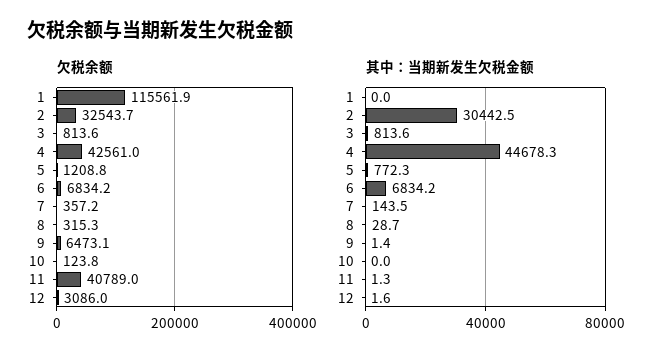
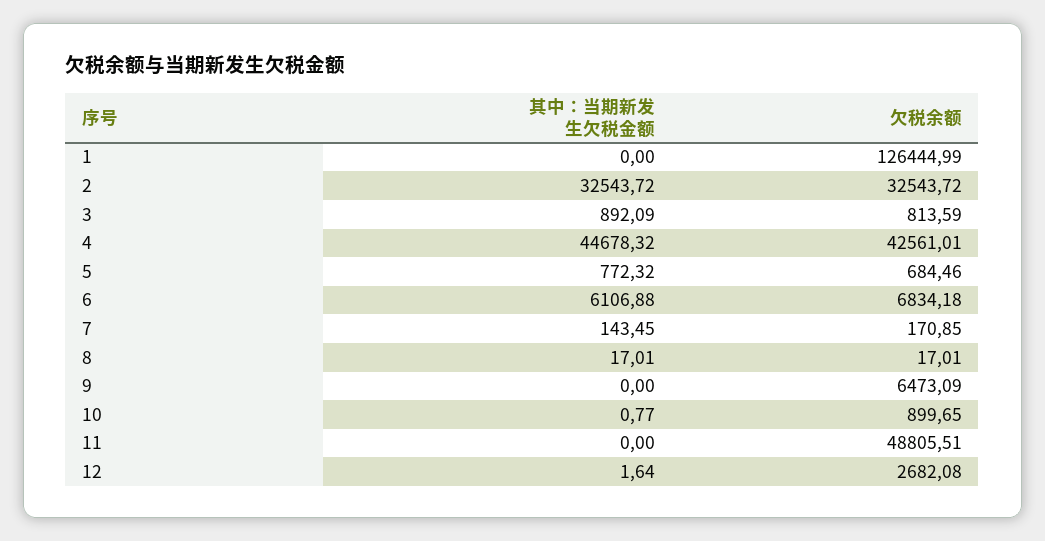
  {
    "欠税余额": {
-     "1": 115561.9,
+     "1": 126444.99,
      "2": 32543.72,
      "3": 813.59,
      "4": 42561.01,
-     "5": 1208.8,
+     "5": 684.46,
      "6": 6834.18,
-     "7": 357.2,
+     "7": 170.85,
-     "8": 315.3,
+     "8": 17.01,
      "9": 6473.09,
-     "10": 123.8,
+     "10": 899.65,
-     "11": 40789,
+     "11": 48805.51,
-     "12": 3086
+     "12": 2682.08
    },
    "其中：当期新发生欠税金额": {
      "1": 0,
-     "2": 30442.5,
+     "2": 32543.72,
-     "3": 813.6,
+     "3": 892.09,
      "4": 44678.32,
      "5": 772.32,
-     "6": 6834.2,
+     "6": 6106.88,
      "7": 143.45,
-     "8": 28.7,
+     "8": 17.01,
-     "9": 1.4,
+     "9": 0,
-     "10": 0,
+     "10": 0.77,
-     "11": 1.3,
+     "11": 0,
      "12": 1.64
    }
  }

